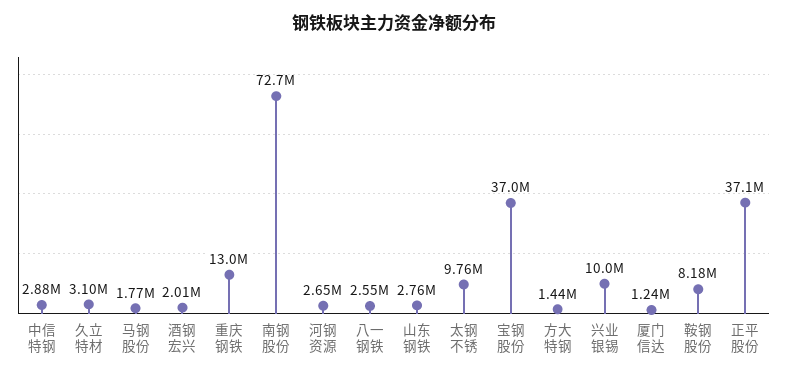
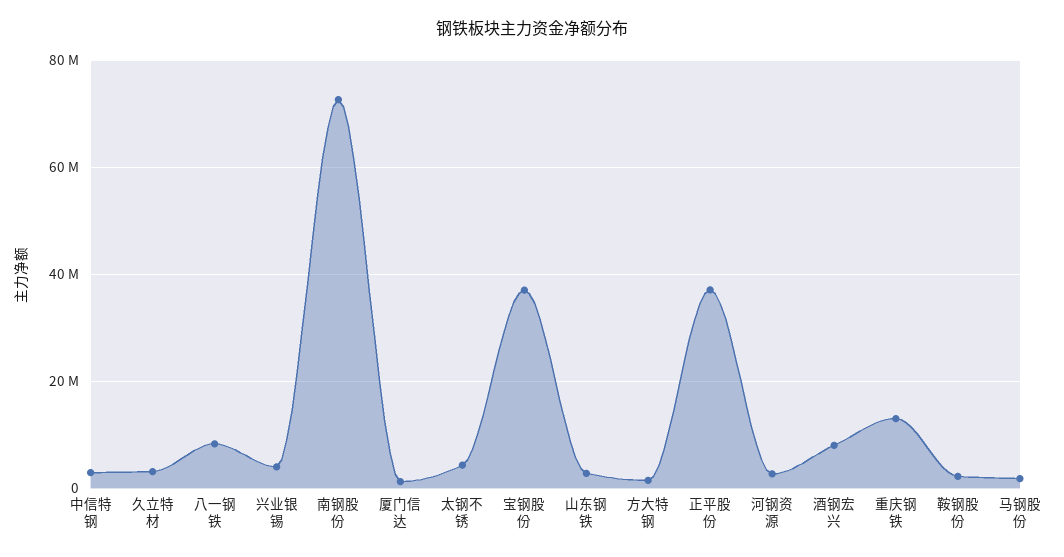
  {
    "中信特钢": 2880000,
    "久立特材": 3100000,
    "马钢股份": 1770000,
-   "酒钢宏兴": 2010000,
+   "酒钢宏兴": 8000000,
    "重庆钢铁": 13000000,
    "南钢股份": 72700000,
    "河钢资源": 2650000,
-   "八一钢铁": 2550000,
+   "八一钢铁": 8000000,
    "山东钢铁": 2760000,
-   "太钢不锈": 9760000,
+   "太钢不锈": 4000000,
    "宝钢股份": 37000000,
    "方大特钢": 1440000,
-   "兴业银锡": 10000000,
+   "兴业银锡": 4000000,
    "厦门信达": 1240000,
-   "鞍钢股份": 8180000,
+   "鞍钢股份": 2000000,
    "正平股份": 37100000
  }

